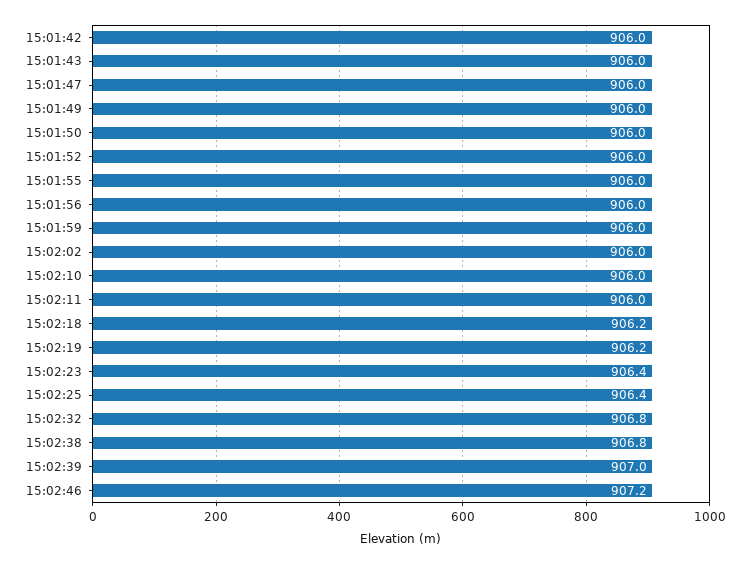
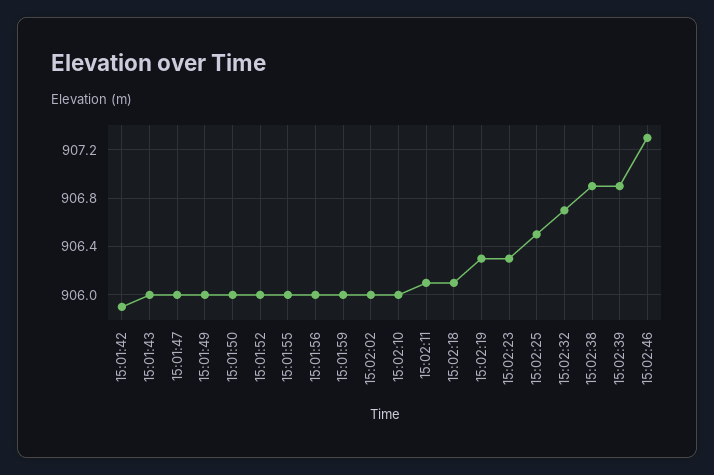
  {
-   "15:01:42": 906,
+   "15:01:42": 905.9,
    "15:01:43": 906,
    "15:01:47": 906,
    "15:01:49": 906,
    "15:01:50": 906,
    "15:01:52": 906,
    "15:01:55": 906,
    "15:01:56": 906,
    "15:01:59": 906,
    "15:02:02": 906,
    "15:02:10": 906,
-   "15:02:11": 906,
+   "15:02:11": 906.1,
-   "15:02:18": 906.2,
+   "15:02:18": 906.1,
-   "15:02:19": 906.2,
+   "15:02:19": 906.3,
-   "15:02:23": 906.4,
+   "15:02:23": 906.3,
-   "15:02:25": 906.4,
+   "15:02:25": 906.5,
-   "15:02:32": 906.8,
+   "15:02:32": 906.7,
-   "15:02:38": 906.8,
+   "15:02:38": 906.9,
-   "15:02:39": 907,
+   "15:02:39": 906.9,
-   "15:02:46": 907.2
+   "15:02:46": 907.3
  }

